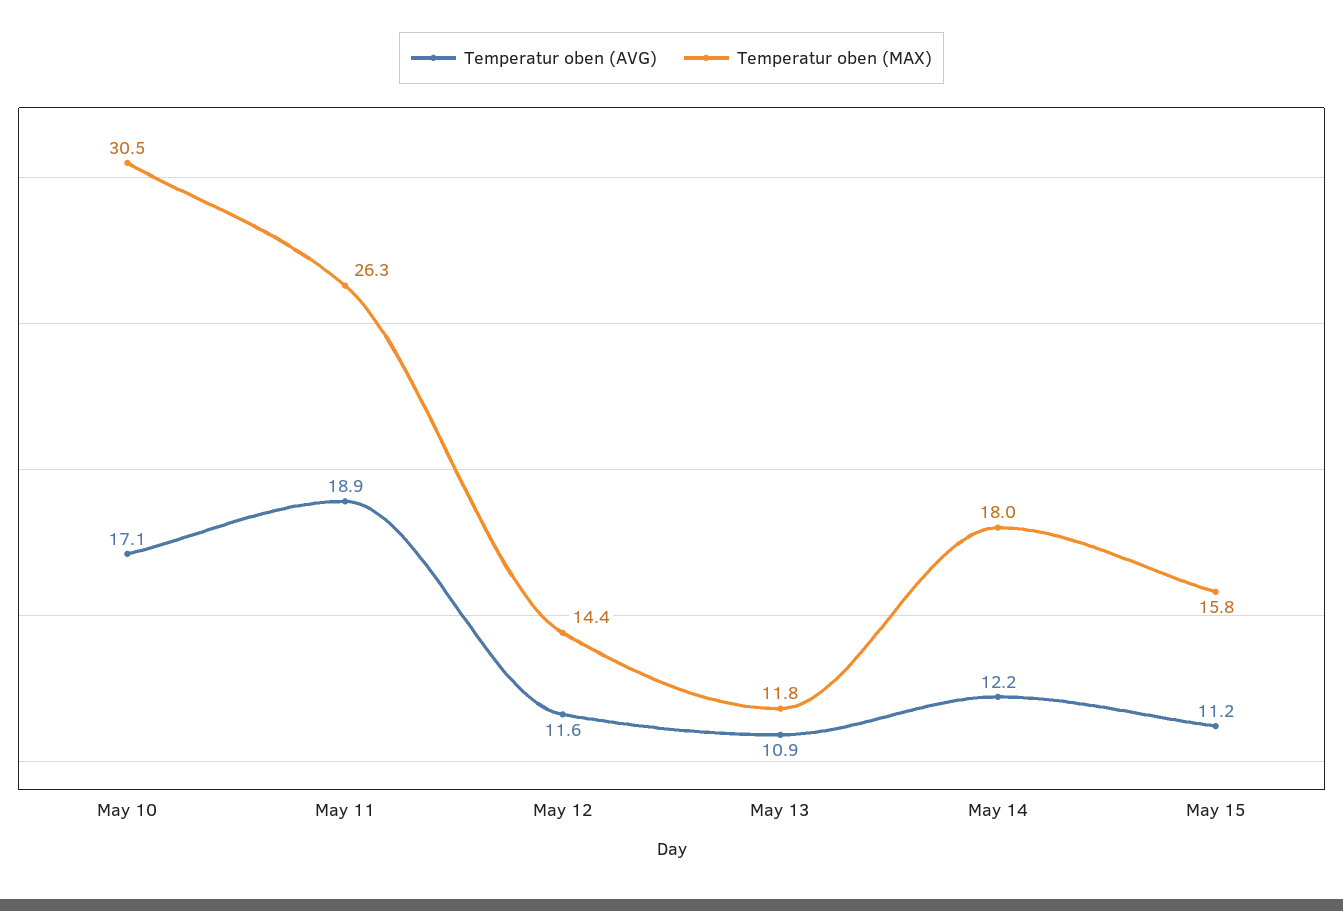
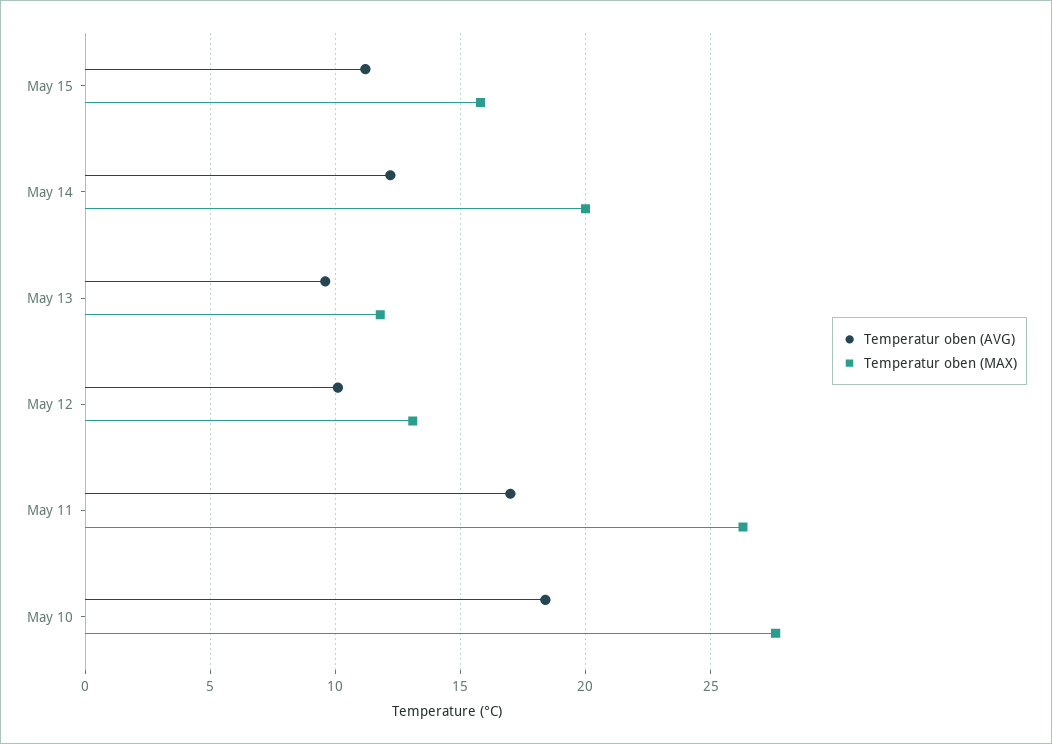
  {
    "Temperatur oben (AVG)": {
-     "May 10": 17.1,
+     "May 10": 18.5,
-     "May 11": 18.9,
+     "May 11": 17,
-     "May 12": 11.6,
+     "May 12": 10,
-     "May 13": 10.9,
+     "May 13": 9.5,
      "May 14": 12.2,
      "May 15": 11.2
    },
    "Temperatur oben (MAX)": {
-     "May 10": 30.5,
+     "May 10": 27.5,
      "May 11": 26.3,
-     "May 12": 14.4,
+     "May 12": 13,
      "May 13": 11.8,
-     "May 14": 18,
+     "May 14": 20,
      "May 15": 15.8
    }
  }

